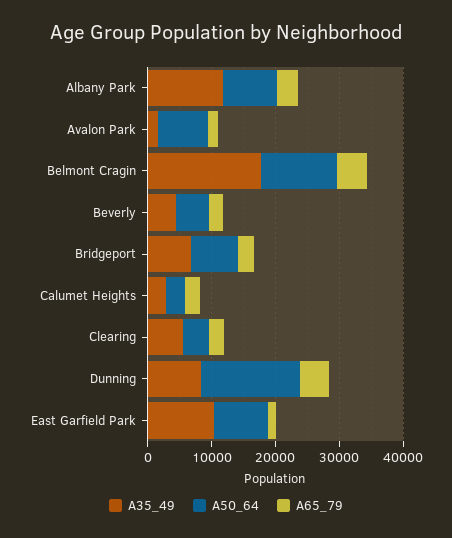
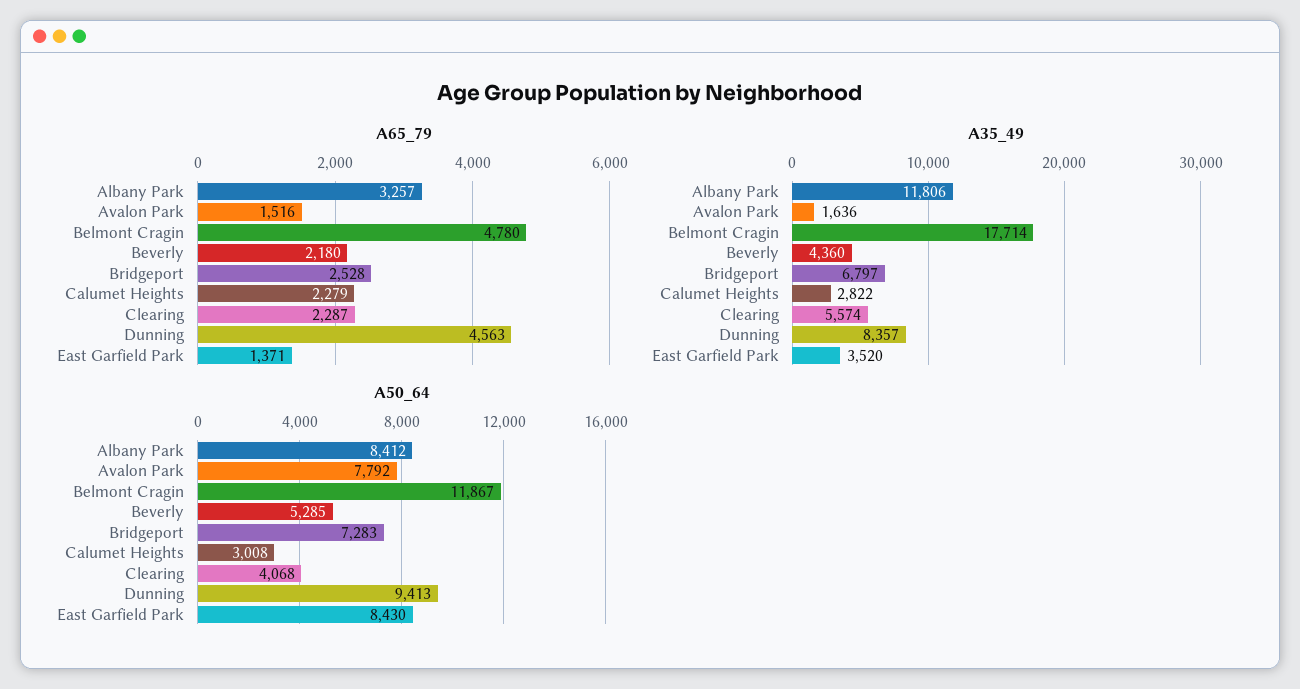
  {
    "A35_49": {
      "Albany Park": 11806,
      "Avalon Park": 1636,
      "Belmont Cragin": 17714,
      "Beverly": 4360,
      "Bridgeport": 6797,
      "Calumet Heights": 2822,
      "Clearing": 5574,
      "Dunning": 8357,
-     "East Garfield Park": 10000
+     "East Garfield Park": 3520
    },
    "A50_64": {
      "Albany Park": 8412,
      "Avalon Park": 7792,
      "Belmont Cragin": 11867,
      "Beverly": 5285,
      "Bridgeport": 7283,
      "Calumet Heights": 3008,
      "Clearing": 4068,
-     "Dunning": 16000,
+     "Dunning": 9413,
      "East Garfield Park": 8430
    },
    "A65_79": {
      "Albany Park": 3257,
      "Avalon Park": 1516,
      "Belmont Cragin": 4780,
      "Beverly": 2180,
      "Bridgeport": 2528,
      "Calumet Heights": 2279,
      "Clearing": 2287,
      "Dunning": 4563,
      "East Garfield Park": 1371
    }
  }

